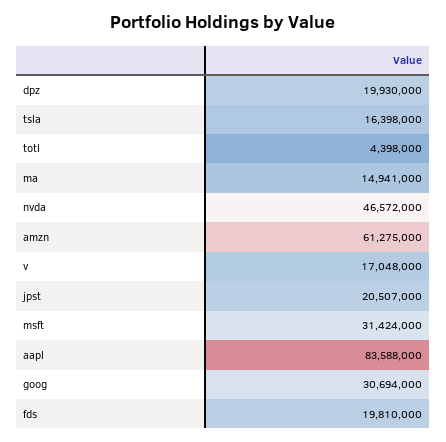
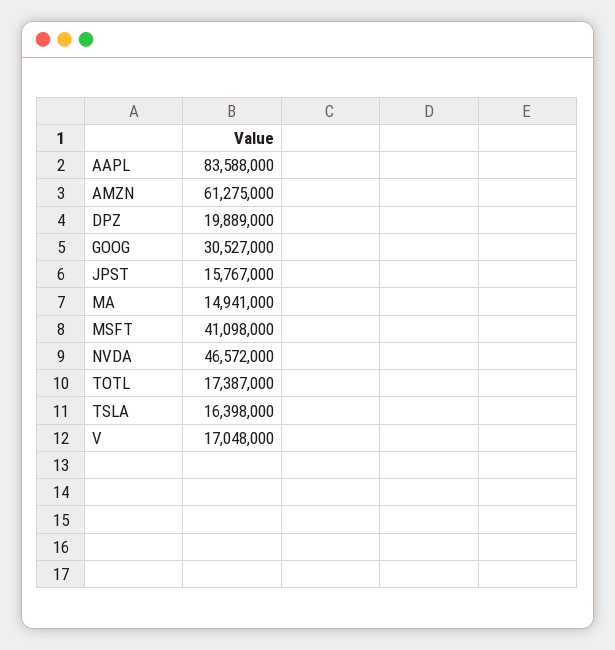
  {
-   "dpz": 19930000,
+   "dpz": 19889000,
    "tsla": 16398000,
-   "totl": 4398000,
+   "totl": 17387000,
    "ma": 14941000,
    "nvda": 46572000,
    "amzn": 61275000,
    "v": 17048000,
-   "jpst": 20507000,
+   "jpst": 15767000,
-   "msft": 31424000,
+   "msft": 41098000,
    "aapl": 83588000,
-   "goog": 30694000,
+   "goog": 30527000
-   "fds": 19810000
  }

